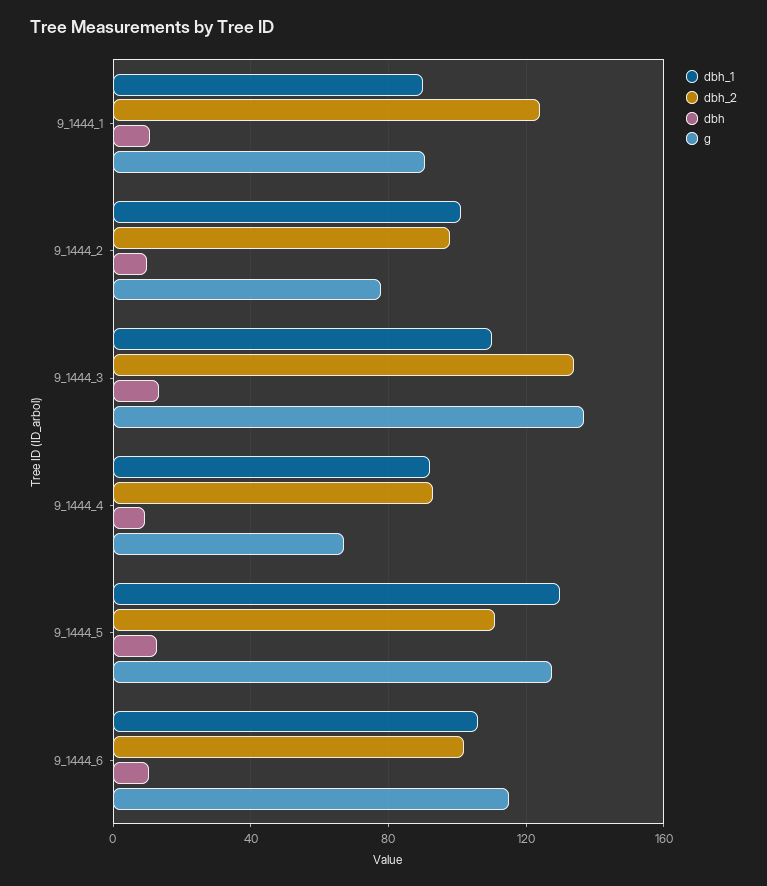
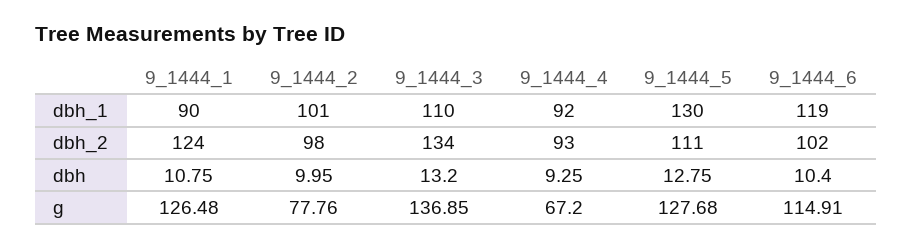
  {
    "dbh_1": {
      "9_1444_1": 90,
      "9_1444_2": 101,
      "9_1444_3": 110,
      "9_1444_4": 92,
      "9_1444_5": 130,
-     "9_1444_6": 105
+     "9_1444_6": 119
    },
    "dbh_2": {
      "9_1444_1": 124,
      "9_1444_2": 98,
      "9_1444_3": 134,
      "9_1444_4": 93,
      "9_1444_5": 111,
      "9_1444_6": 102
    },
    "dbh": {
      "9_1444_1": 10.75,
      "9_1444_2": 9.95,
      "9_1444_3": 13.2,
      "9_1444_4": 9.25,
      "9_1444_5": 12.75,
      "9_1444_6": 10.4
    },
    "g": {
-     "9_1444_1": 90,
+     "9_1444_1": 126.48,
      "9_1444_2": 77.76,
      "9_1444_3": 136.85,
      "9_1444_4": 67.2,
      "9_1444_5": 127.68,
      "9_1444_6": 114.91
    }
  }

